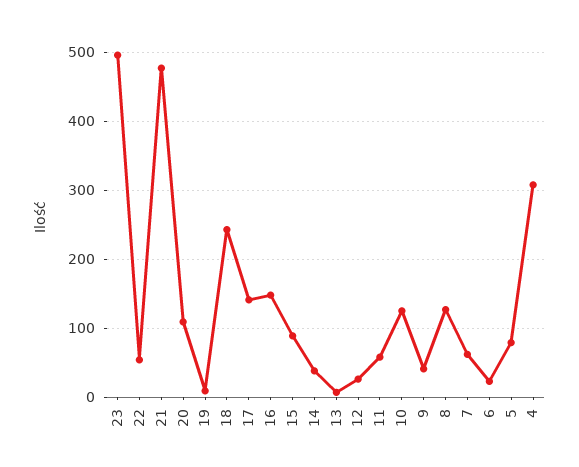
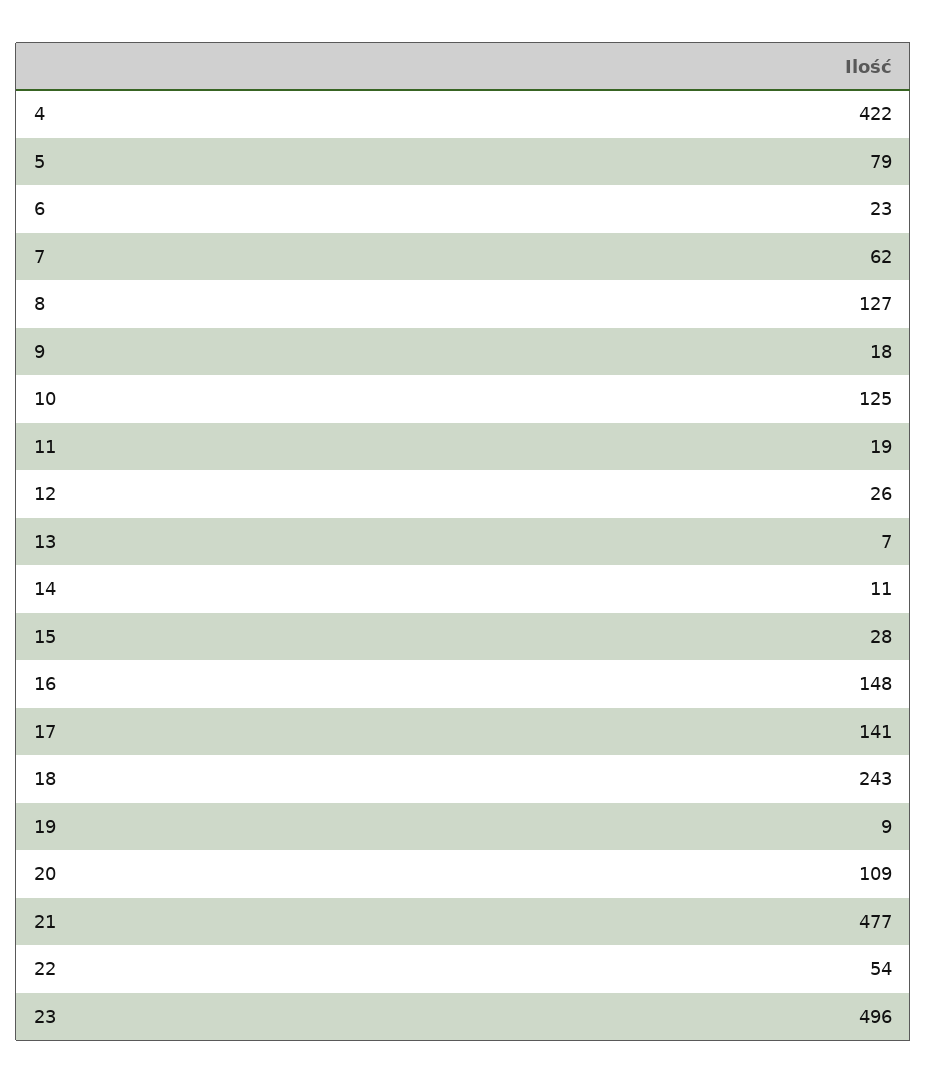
  {
    "23": 496,
    "22": 54,
    "21": 477,
    "20": 109,
    "19": 9,
    "18": 243,
    "17": 141,
    "16": 148,
-   "15": 90,
+   "15": 28,
-   "14": 40,
+   "14": 11,
    "13": 7,
    "12": 26,
-   "11": 60,
+   "11": 19,
    "10": 125,
-   "9": 40,
+   "9": 18,
    "8": 127,
    "7": 62,
    "6": 23,
    "5": 79,
-   "4": 310
+   "4": 422
  }

